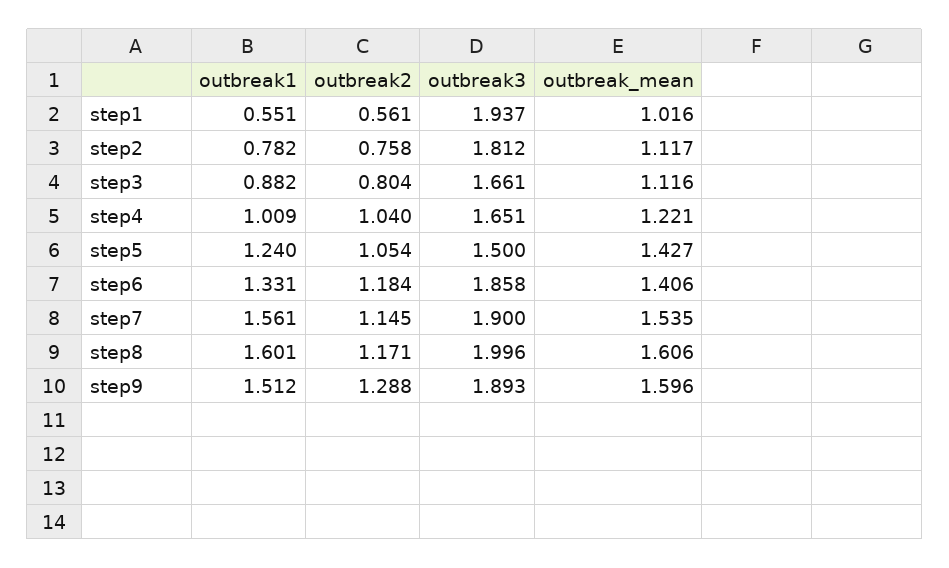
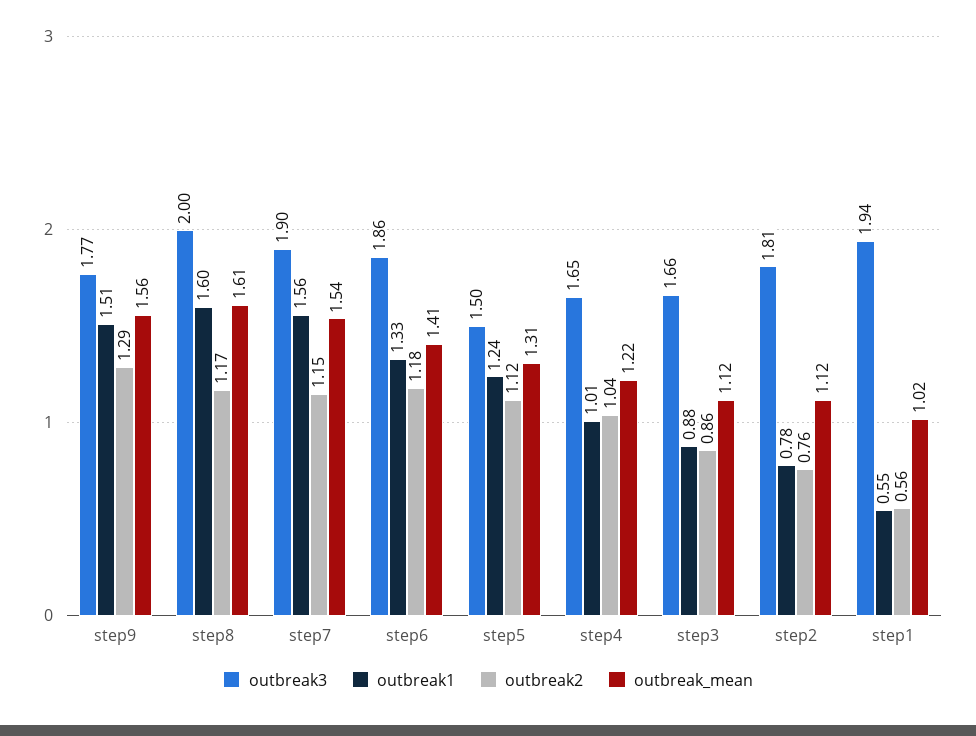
  {
    "outbreak1": {
      "step1": 0.551,
      "step2": 0.782,
      "step3": 0.882,
      "step4": 1.009,
      "step5": 1.24,
      "step6": 1.331,
      "step7": 1.561,
      "step8": 1.601,
      "step9": 1.512
    },
    "outbreak2": {
      "step1": 0.561,
      "step2": 0.758,
-     "step3": 0.804,
+     "step3": 0.86,
      "step4": 1.04,
-     "step5": 1.054,
+     "step5": 1.12,
      "step6": 1.184,
      "step7": 1.145,
      "step8": 1.171,
      "step9": 1.288
    },
    "outbreak3": {
      "step1": 1.937,
      "step2": 1.812,
      "step3": 1.661,
      "step4": 1.651,
      "step5": 1.5,
      "step6": 1.858,
      "step7": 1.9,
      "step8": 1.996,
-     "step9": 1.893
+     "step9": 1.77
    },
    "outbreak_mean": {
      "step1": 1.016,
      "step2": 1.117,
      "step3": 1.116,
      "step4": 1.221,
-     "step5": 1.427,
+     "step5": 1.31,
      "step6": 1.406,
      "step7": 1.535,
      "step8": 1.606,
-     "step9": 1.596
+     "step9": 1.56
    }
  }

